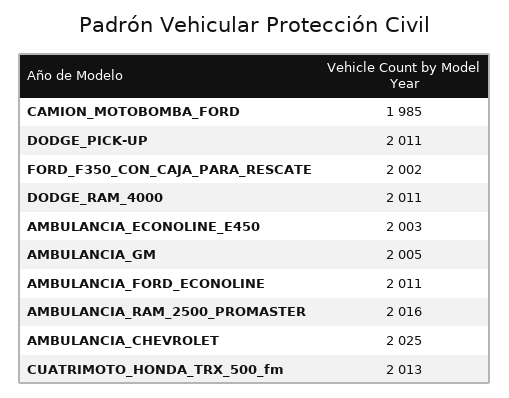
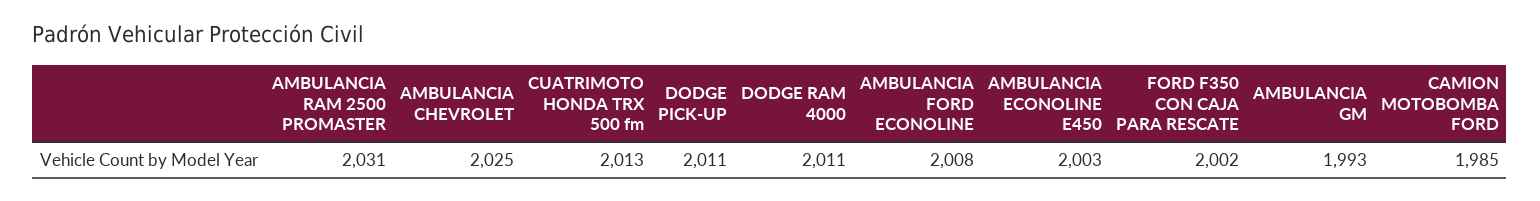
  {
    "CAMION_MOTOBOMBA_FORD": 1985,
    "DODGE_PICK-UP": 2011,
    "FORD_F350_CON_CAJA_PARA_RESCATE": 2002,
    "DODGE_RAM_4000": 2011,
    "AMBULANCIA_ECONOLINE_E450": 2003,
-   "AMBULANCIA_GM": 2005,
+   "AMBULANCIA_GM": 1993,
-   "AMBULANCIA_FORD_ECONOLINE": 2011,
+   "AMBULANCIA_FORD_ECONOLINE": 2008,
-   "AMBULANCIA_RAM_2500_PROMASTER": 2016,
+   "AMBULANCIA_RAM_2500_PROMASTER": 2031,
    "AMBULANCIA_CHEVROLET": 2025,
    "CUATRIMOTO_HONDA_TRX_500_fm": 2013
  }

